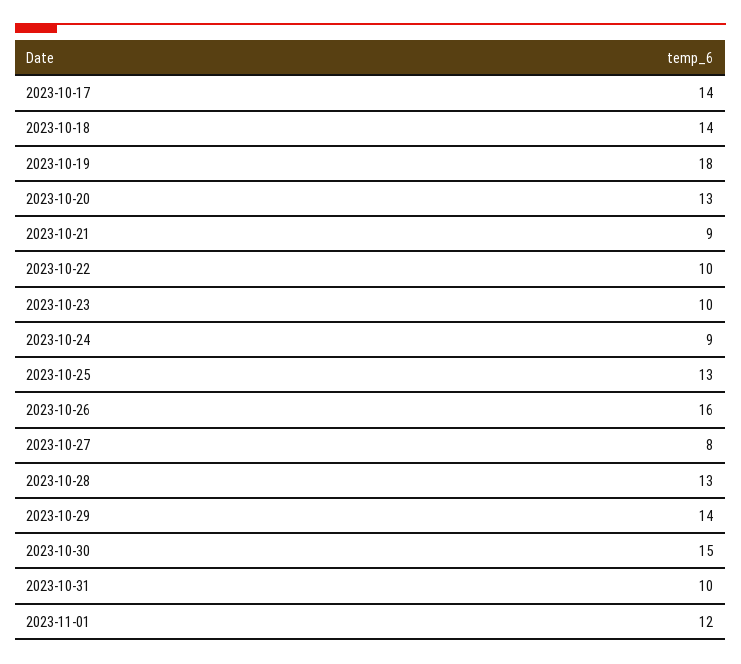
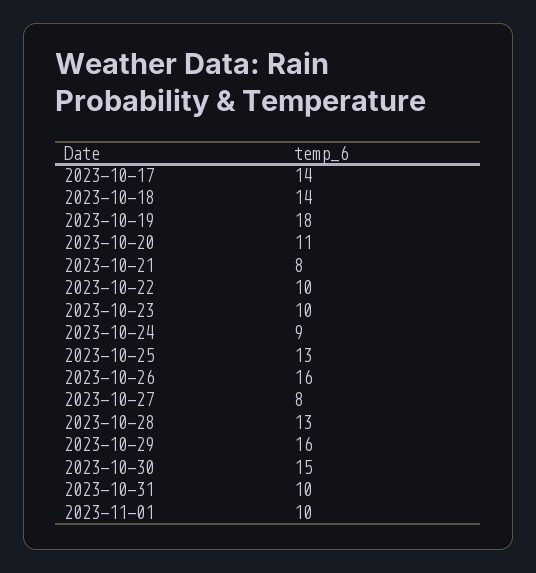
  {
    "2023-10-17": 14,
    "2023-10-18": 14,
    "2023-10-19": 18,
-   "2023-10-20": 13,
+   "2023-10-20": 11,
-   "2023-10-21": 9,
+   "2023-10-21": 8,
    "2023-10-22": 10,
    "2023-10-23": 10,
    "2023-10-24": 9,
    "2023-10-25": 13,
    "2023-10-26": 16,
    "2023-10-27": 8,
    "2023-10-28": 13,
-   "2023-10-29": 14,
+   "2023-10-29": 16,
    "2023-10-30": 15,
    "2023-10-31": 10,
-   "2023-11-01": 12
+   "2023-11-01": 10
  }

